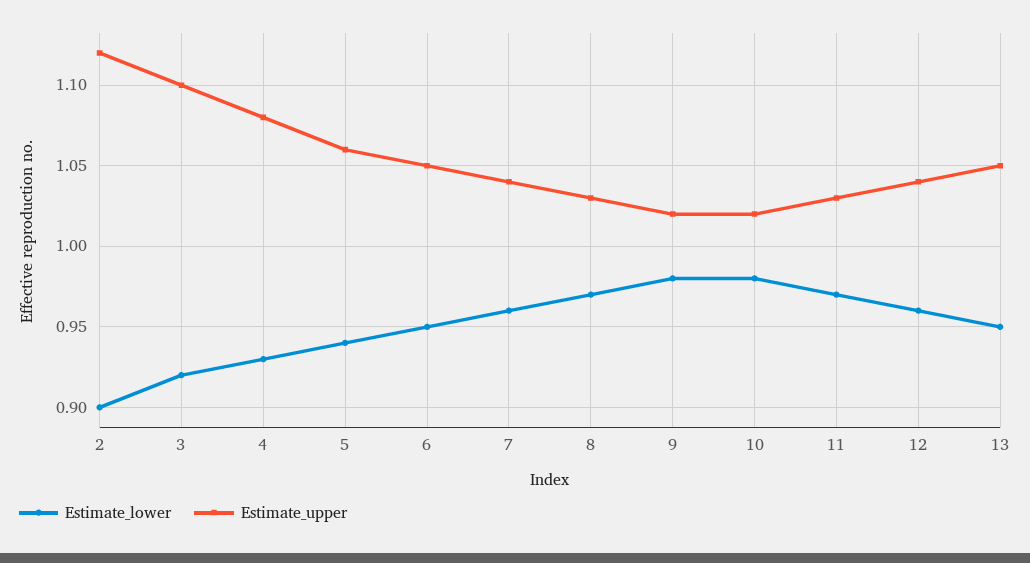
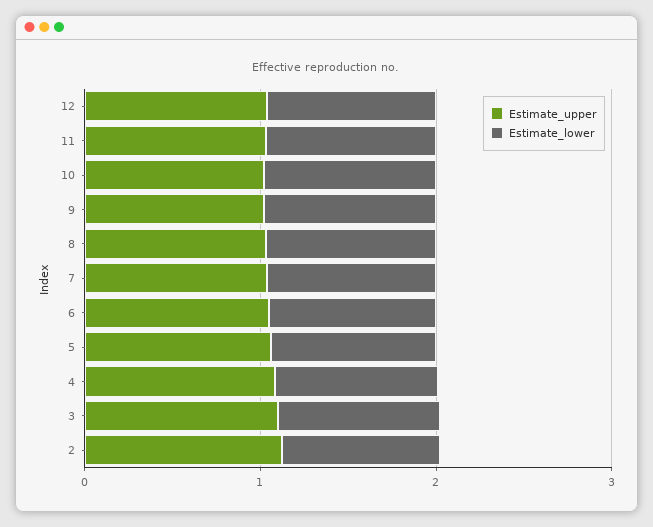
  {
    "Estimate_lower": {
      "2": 0.9,
      "3": 0.92,
      "4": 0.93,
      "5": 0.94,
      "6": 0.95,
      "7": 0.96,
      "8": 0.97,
      "9": 0.98,
      "10": 0.98,
      "11": 0.97,
-     "12": 0.96,
+     "12": 0.96
-     "13": 0.95
    },
    "Estimate_upper": {
      "2": 1.12,
      "3": 1.1,
      "4": 1.08,
      "5": 1.06,
      "6": 1.05,
      "7": 1.04,
      "8": 1.03,
      "9": 1.02,
      "10": 1.02,
      "11": 1.03,
-     "12": 1.04,
+     "12": 1.04
-     "13": 1.05
    }
  }

